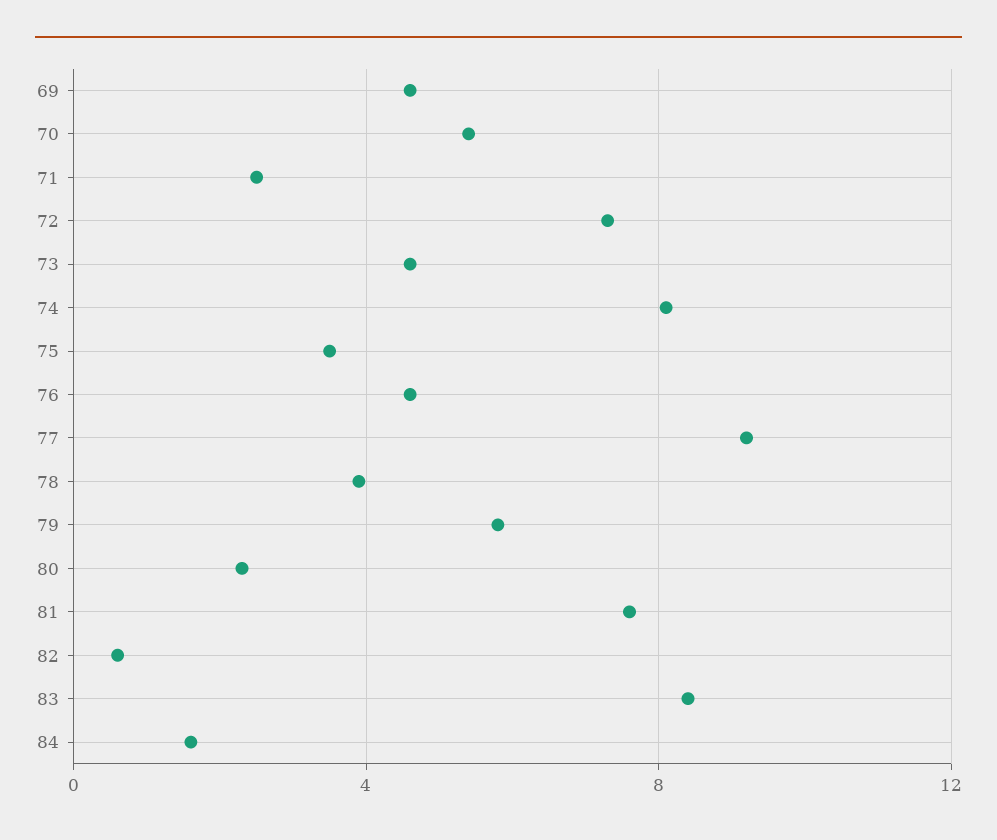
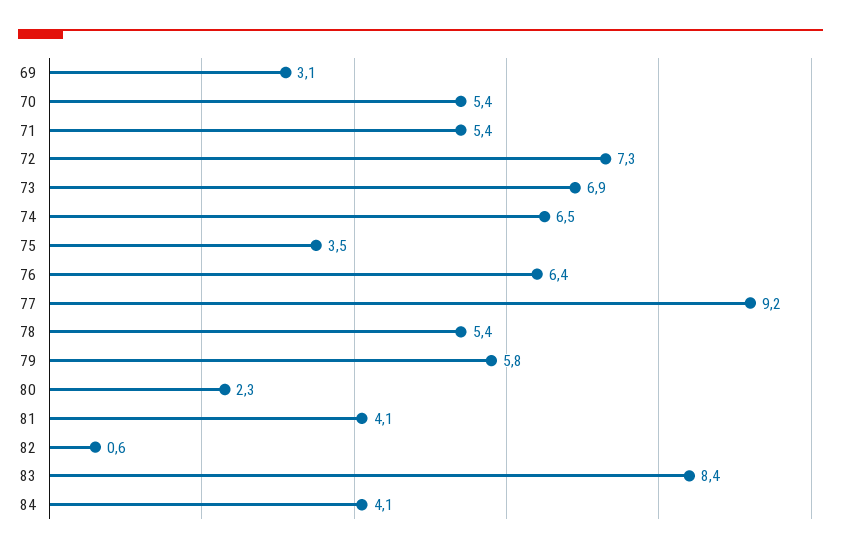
  {
-   "69": 4.5,
+   "69": 3.1,
    "70": 5.4,
-   "71": 2.5,
+   "71": 5.4,
    "72": 7.3,
-   "73": 4.5,
+   "73": 6.9,
-   "74": 8,
+   "74": 6.5,
    "75": 3.5,
-   "76": 4.5,
+   "76": 6.4,
    "77": 9.2,
-   "78": 4,
+   "78": 5.4,
    "79": 5.8,
    "80": 2.3,
-   "81": 7.5,
+   "81": 4.1,
    "82": 0.6,
    "83": 8.4,
-   "84": 1.5
+   "84": 4.1
  }

